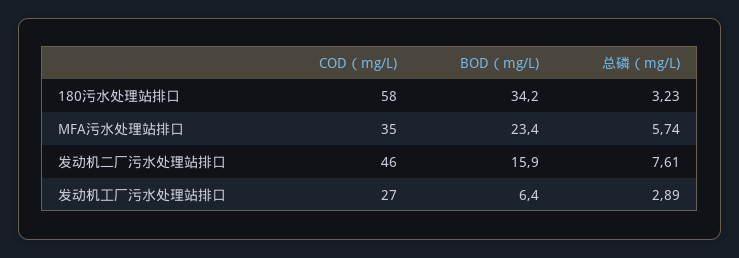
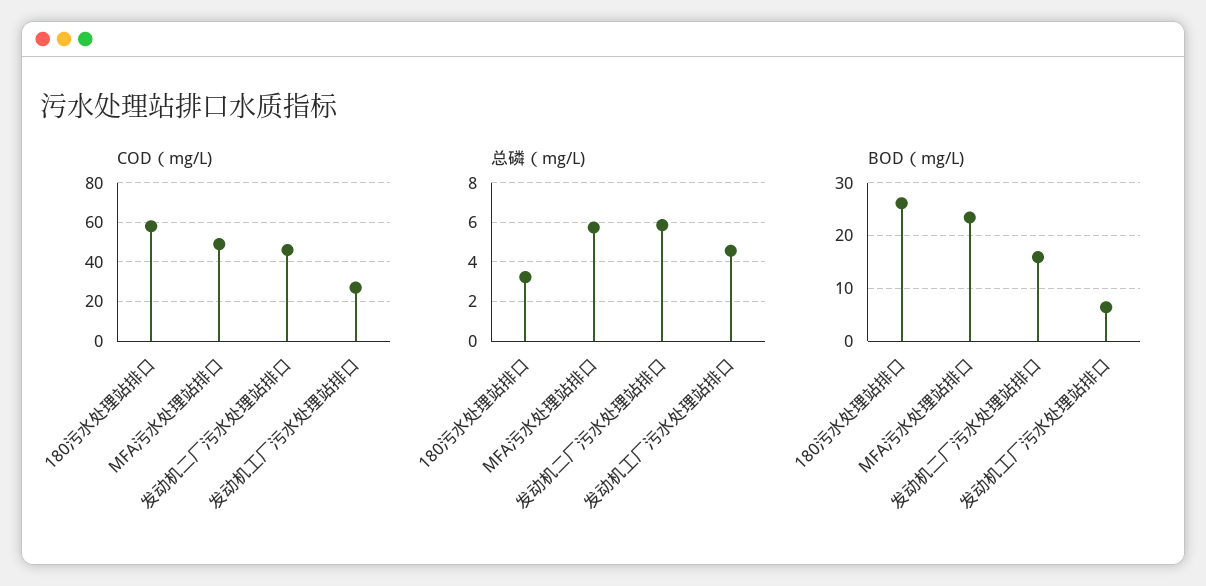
  {
    "COD（mg/L)": {
      "180污水处理站排口": 58,
-     "MFA污水处理站排口": 35,
+     "MFA污水处理站排口": 50,
      "发动机二厂污水处理站排口": 46,
      "发动机工厂污水处理站排口": 27
    },
    "BOD（mg/L)": {
-     "180污水处理站排口": 34.2,
+     "180污水处理站排口": 26,
      "MFA污水处理站排口": 23.4,
      "发动机二厂污水处理站排口": 15.9,
      "发动机工厂污水处理站排口": 6.4
    },
    "总磷（mg/L)": {
      "180污水处理站排口": 3.23,
      "MFA污水处理站排口": 5.74,
-     "发动机二厂污水处理站排口": 7.61,
+     "发动机二厂污水处理站排口": 6,
-     "发动机工厂污水处理站排口": 2.89
+     "发动机工厂污水处理站排口": 4.5
    }
  }

